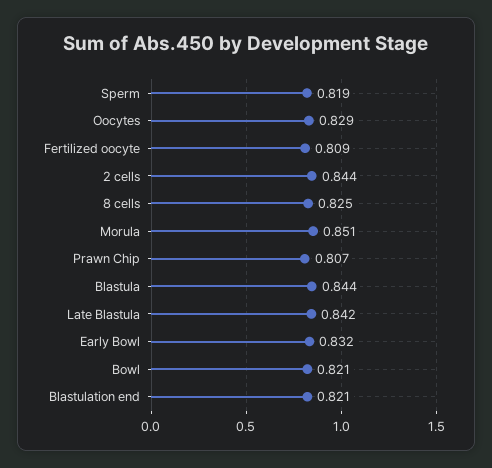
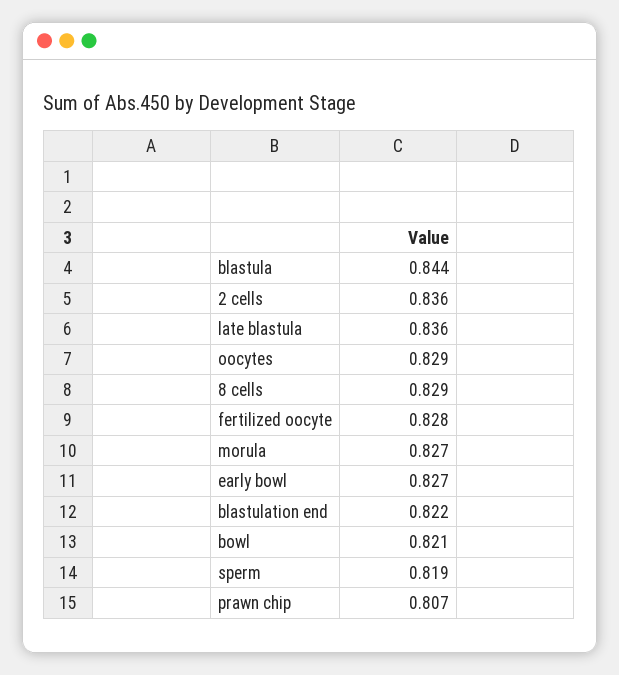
  {
    "Sperm": 0.819,
    "Oocytes": 0.829,
-   "Fertilized oocyte": 0.809,
+   "Fertilized oocyte": 0.828,
-   "2 cells": 0.844,
+   "2 cells": 0.836,
-   "8 cells": 0.825,
+   "8 cells": 0.829,
-   "Morula": 0.851,
+   "Morula": 0.827,
    "Prawn Chip": 0.807,
    "Blastula": 0.844,
-   "Late Blastula": 0.842,
+   "Late Blastula": 0.836,
-   "Early Bowl": 0.832,
+   "Early Bowl": 0.827,
    "Bowl": 0.821,
-   "Blastulation end": 0.821
+   "Blastulation end": 0.822
  }

